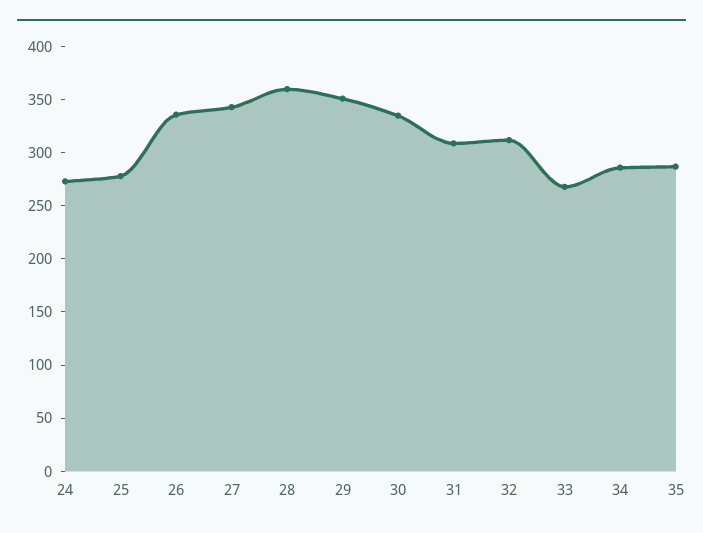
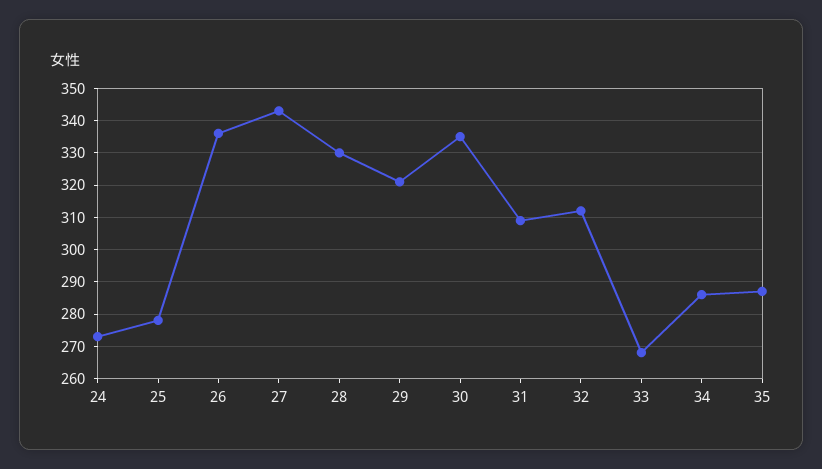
  {
    "24": 275,
    "25": 280,
    "26": 335,
    "27": 345,
-   "28": 360,
+   "28": 330,
-   "29": 350,
+   "29": 320,
    "30": 335,
    "31": 310,
    "32": 310,
    "33": 270,
    "34": 285,
    "35": 285
  }

